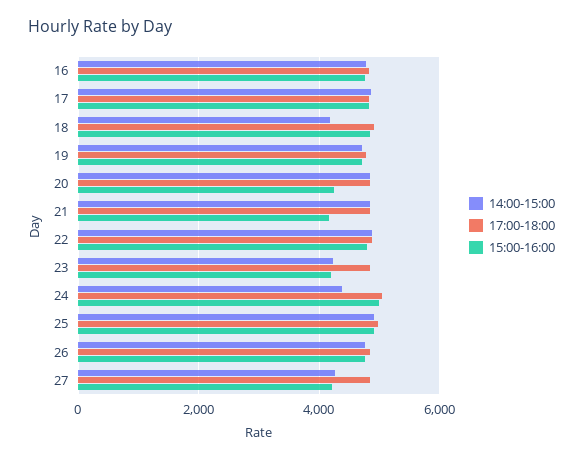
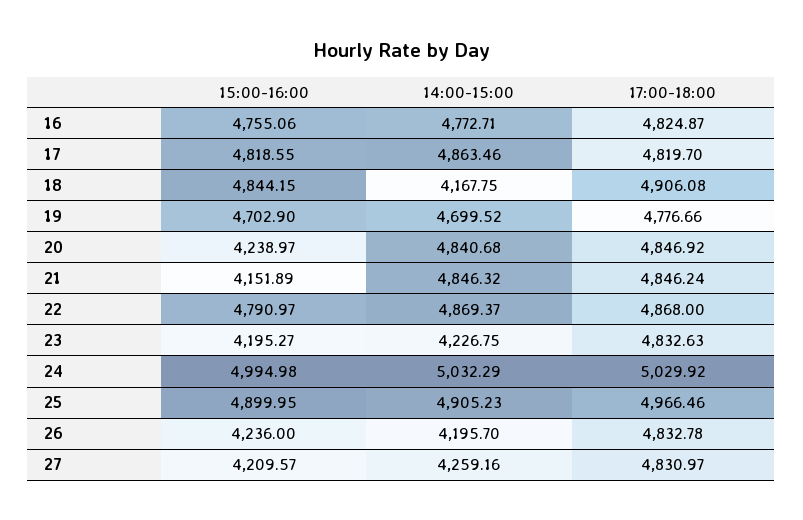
  {
    "14:00-15:00": {
      "16": 4772.71,
      "17": 4863.46,
      "18": 4167.75,
      "19": 4699.52,
      "20": 4840.68,
      "21": 4846.32,
      "22": 4869.37,
      "23": 4226.75,
-     "24": 4400,
+     "24": 5032.29,
      "25": 4905.23,
-     "26": 4800,
+     "26": 4195.7,
      "27": 4259.16
    },
    "17:00-18:00": {
      "16": 4824.87,
      "17": 4819.7,
      "18": 4906.08,
      "19": 4776.66,
      "20": 4846.92,
      "21": 4846.24,
      "22": 4868,
      "23": 4832.63,
      "24": 5029.92,
      "25": 4966.46,
      "26": 4832.78,
      "27": 4830.97
    },
    "15:00-16:00": {
      "16": 4755.06,
      "17": 4818.55,
      "18": 4844.15,
      "19": 4702.9,
      "20": 4238.97,
      "21": 4151.89,
      "22": 4790.97,
      "23": 4195.27,
      "24": 4994.98,
      "25": 4899.95,
-     "26": 4800,
+     "26": 4236,
      "27": 4209.57
    }
  }

